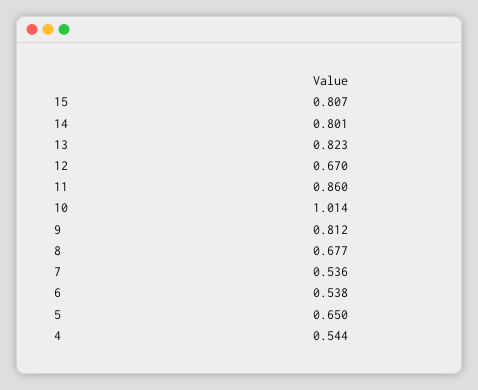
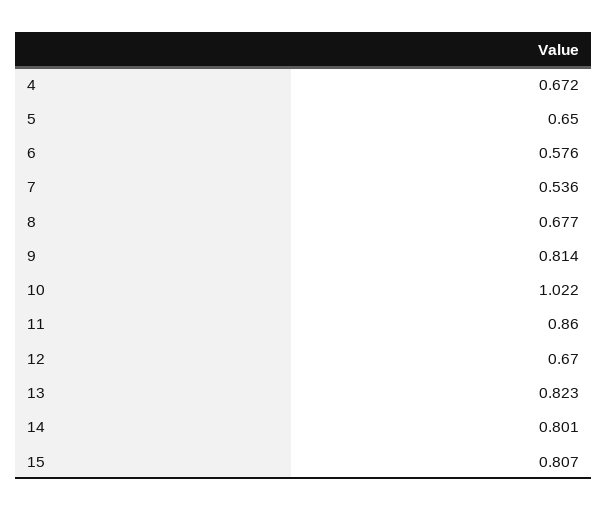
  {
    "15": 0.807,
    "14": 0.801,
    "13": 0.823,
    "12": 0.67,
    "11": 0.86,
-   "10": 1.014,
+   "10": 1.022,
-   "9": 0.812,
+   "9": 0.814,
    "8": 0.677,
    "7": 0.536,
-   "6": 0.538,
+   "6": 0.576,
    "5": 0.65,
-   "4": 0.544
+   "4": 0.672
  }

